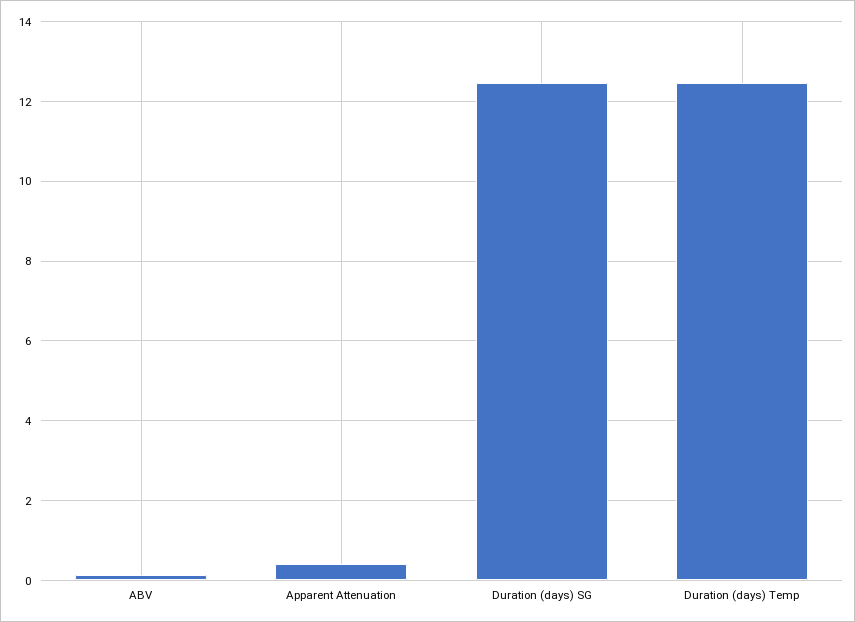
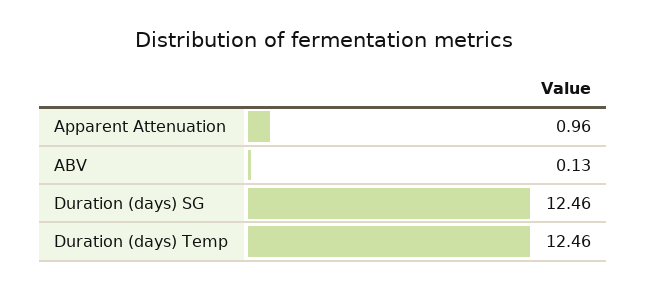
  {
    "ABV": 0.13,
-   "Apparent Attenuation": 0.4,
+   "Apparent Attenuation": 0.96,
    "Duration (days) SG": 12.46,
    "Duration (days) Temp": 12.46
  }

